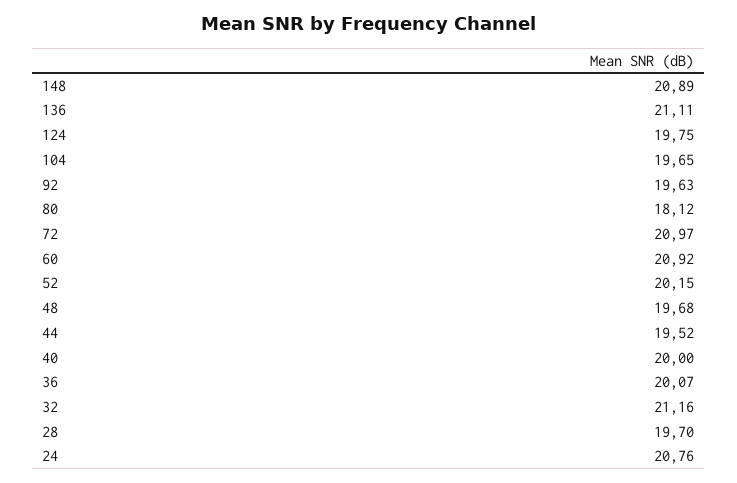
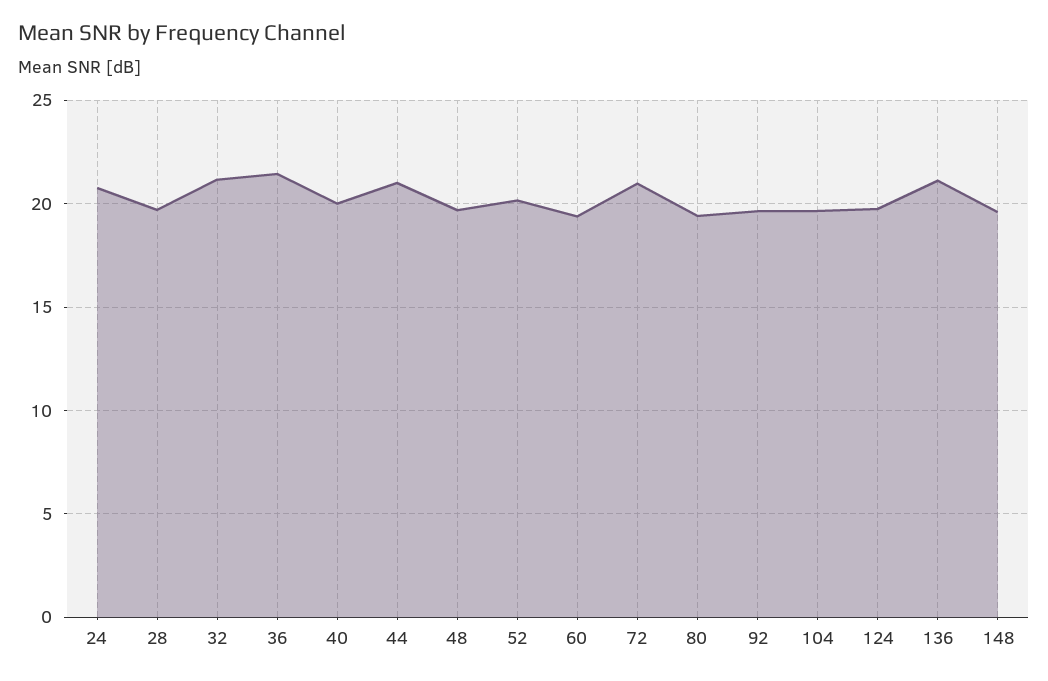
  {
-   "148": 20.89,
+   "148": 19.5,
    "136": 21.11,
    "124": 19.75,
    "104": 19.65,
    "92": 19.63,
-   "80": 18.12,
+   "80": 19.5,
    "72": 20.97,
-   "60": 20.92,
+   "60": 19.5,
    "52": 20.15,
    "48": 19.68,
-   "44": 19.52,
+   "44": 21,
    "40": 20,
-   "36": 20.07,
+   "36": 21.5,
    "32": 21.16,
    "28": 19.7,
    "24": 20.76
  }

